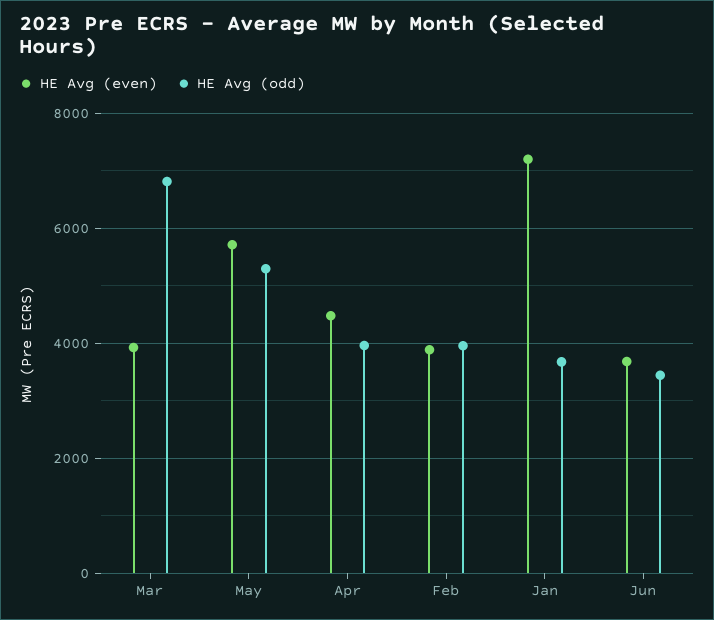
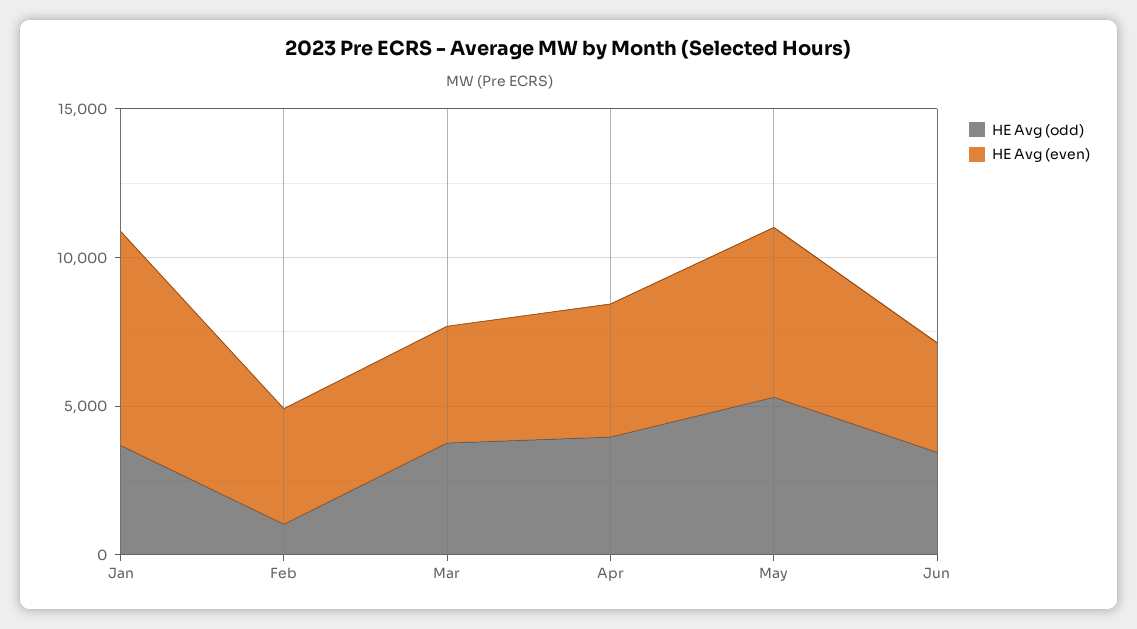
  {
    "HE Avg (even)": {
      "Mar": 4000,
      "May": 5800,
      "Apr": 4400,
      "Feb": 3800,
      "Jan": 7200,
      "Jun": 3600
    },
    "HE Avg (odd)": {
-     "Mar": 6800,
+     "Mar": 4000,
      "May": 5200,
      "Apr": 4000,
-     "Feb": 4000,
+     "Feb": 1000,
      "Jan": 3600,
      "Jun": 3400
    }
  }

